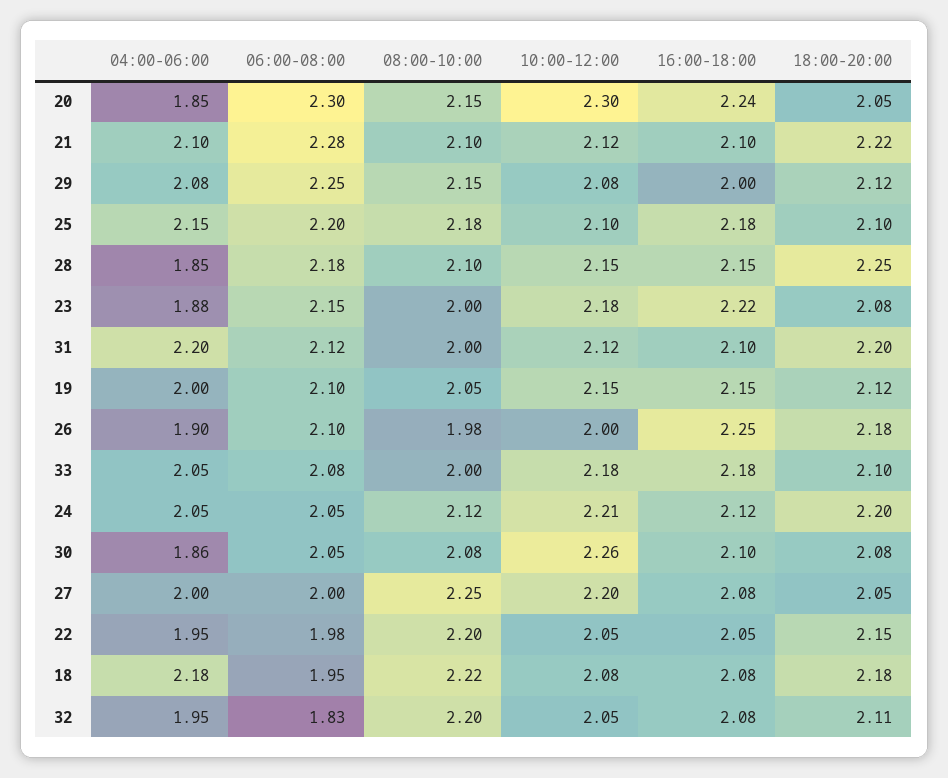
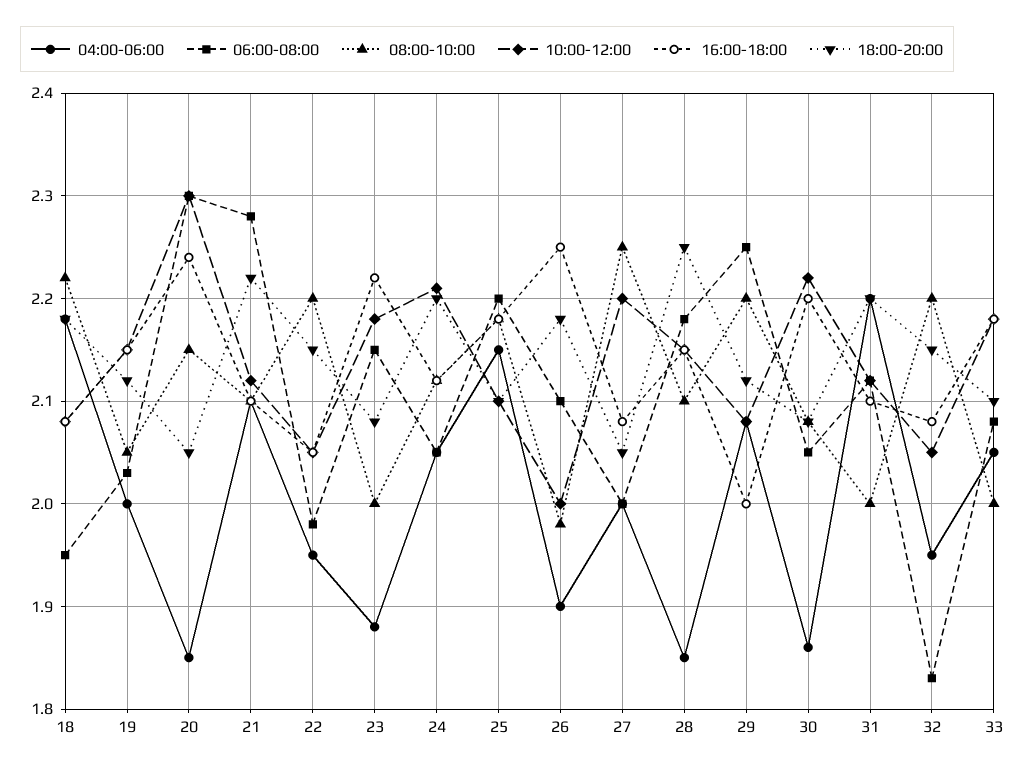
  {
    "04:00-06:00": {
      "20": 1.85,
      "21": 2.1,
      "29": 2.08,
      "25": 2.15,
      "28": 1.85,
      "23": 1.88,
      "31": 2.2,
      "19": 2,
      "26": 1.9,
      "33": 2.05,
      "24": 2.05,
      "30": 1.86,
      "27": 2,
      "22": 1.95,
      "18": 2.18,
      "32": 1.95
    },
    "06:00-08:00": {
      "20": 2.3,
      "21": 2.28,
      "29": 2.25,
      "25": 2.2,
      "28": 2.18,
      "23": 2.15,
      "31": 2.12,
-     "19": 2.1,
+     "19": 2.03,
      "26": 2.1,
      "33": 2.08,
      "24": 2.05,
      "30": 2.05,
      "27": 2,
      "22": 1.98,
      "18": 1.95,
      "32": 1.83
    },
    "08:00-10:00": {
      "20": 2.15,
      "21": 2.1,
-     "29": 2.15,
+     "29": 2.2,
      "25": 2.18,
      "28": 2.1,
      "23": 2,
      "31": 2,
      "19": 2.05,
      "26": 1.98,
      "33": 2,
      "24": 2.12,
      "30": 2.08,
      "27": 2.25,
      "22": 2.2,
      "18": 2.22,
      "32": 2.2
    },
    "10:00-12:00": {
      "20": 2.3,
      "21": 2.12,
      "29": 2.08,
      "25": 2.1,
      "28": 2.15,
      "23": 2.18,
      "31": 2.12,
      "19": 2.15,
      "26": 2,
      "33": 2.18,
      "24": 2.21,
-     "30": 2.26,
+     "30": 2.22,
      "27": 2.2,
      "22": 2.05,
      "18": 2.08,
      "32": 2.05
    },
    "16:00-18:00": {
      "20": 2.24,
      "21": 2.1,
      "29": 2,
      "25": 2.18,
      "28": 2.15,
      "23": 2.22,
      "31": 2.1,
      "19": 2.15,
      "26": 2.25,
      "33": 2.18,
      "24": 2.12,
-     "30": 2.1,
+     "30": 2.2,
      "27": 2.08,
      "22": 2.05,
      "18": 2.08,
      "32": 2.08
    },
    "18:00-20:00": {
      "20": 2.05,
      "21": 2.22,
      "29": 2.12,
      "25": 2.1,
      "28": 2.25,
      "23": 2.08,
      "31": 2.2,
      "19": 2.12,
      "26": 2.18,
      "33": 2.1,
      "24": 2.2,
      "30": 2.08,
      "27": 2.05,
      "22": 2.15,
      "18": 2.18,
-     "32": 2.11
+     "32": 2.15
    }
  }

